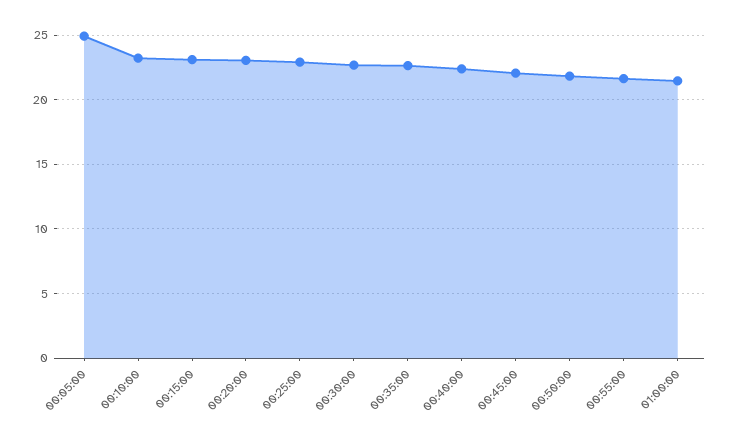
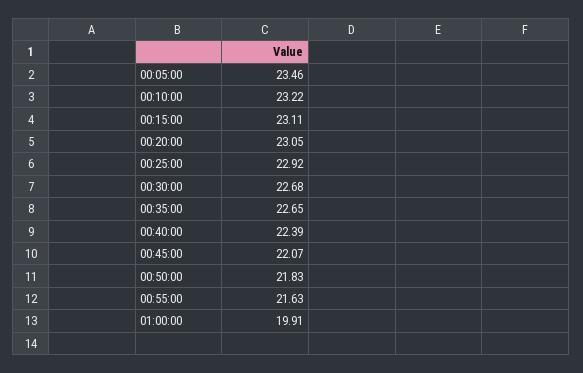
  {
-   "00:05:00": 25,
+   "00:05:00": 23.46,
    "00:10:00": 23.22,
    "00:15:00": 23.11,
    "00:20:00": 23.05,
    "00:25:00": 22.92,
    "00:30:00": 22.68,
    "00:35:00": 22.65,
    "00:40:00": 22.39,
    "00:45:00": 22.07,
    "00:50:00": 21.83,
    "00:55:00": 21.63,
-   "01:00:00": 21.5
+   "01:00:00": 19.91
  }

